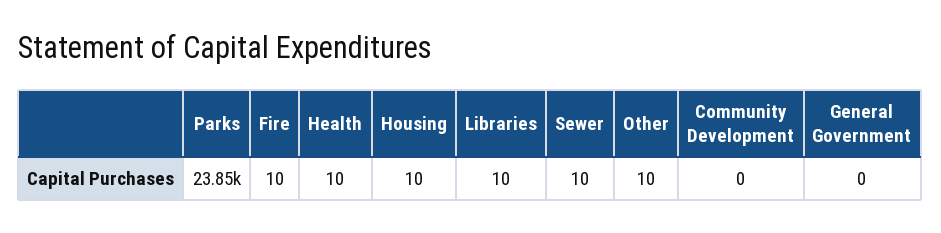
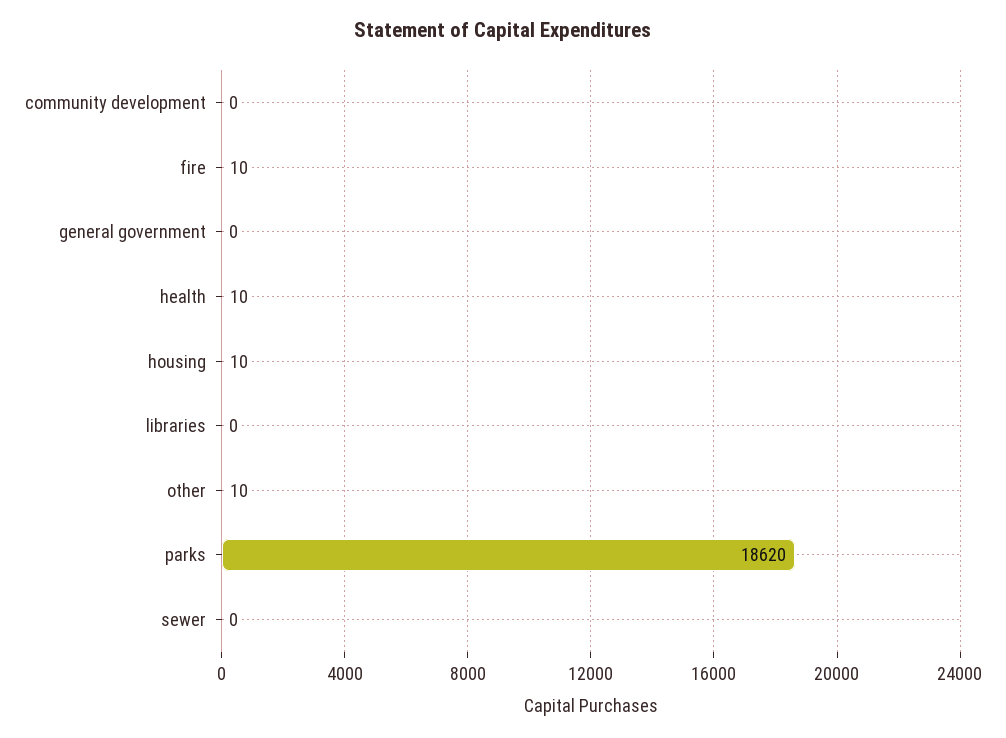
  {
-   "Parks": 23850,
+   "Parks": 18620,
    "Fire": 10,
    "Health": 10,
    "Housing": 10,
-   "Libraries": 10,
+   "Libraries": 0,
-   "Sewer": 10,
+   "Sewer": 0,
    "Other": 10,
    "Community Development": 0,
    "General Government": 0
  }

